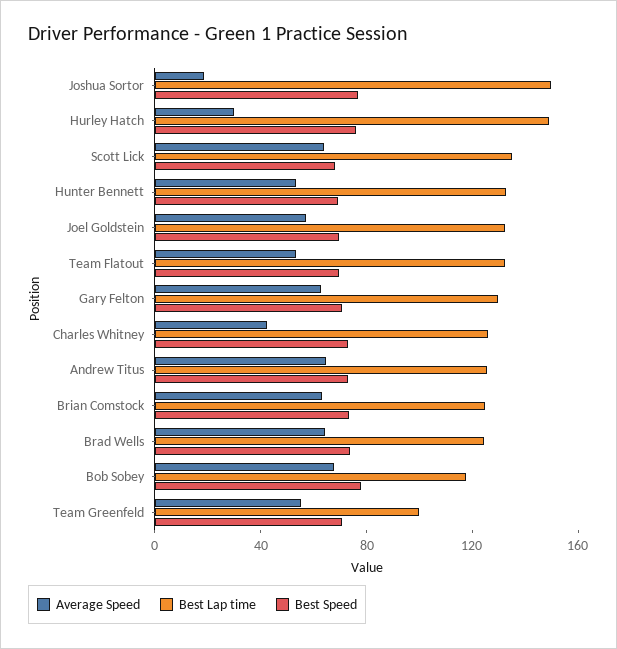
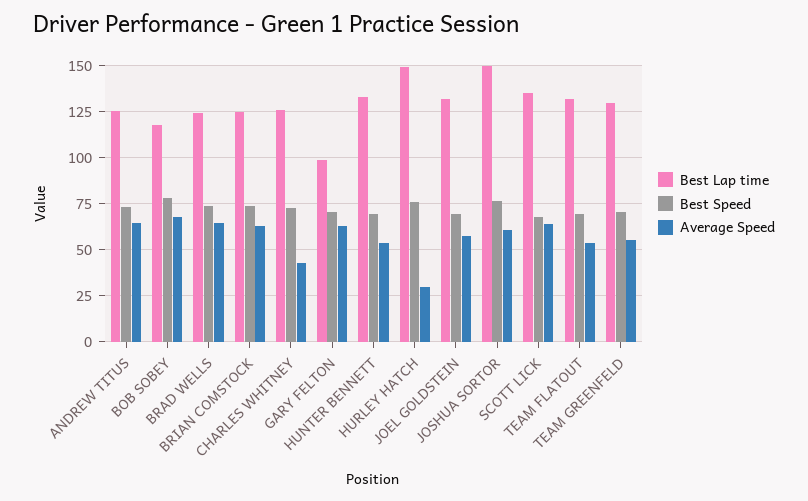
  {
    "Average Speed": {
-     "Joshua Sortor": 20,
+     "Joshua Sortor": 60,
      "Hurley Hatch": 30,
      "Scott Lick": 65,
      "Hunter Bennett": 55,
      "Joel Goldstein": 55,
      "Team Flatout": 55,
      "Gary Felton": 65,
      "Charles Whitney": 45,
      "Andrew Titus": 65,
      "Brian Comstock": 65,
      "Brad Wells": 65,
      "Bob Sobey": 70,
      "Team Greenfeld": 55
    },
    "Best Lap time": {
      "Joshua Sortor": 150,
      "Hurley Hatch": 150,
      "Scott Lick": 135,
      "Hunter Bennett": 135,
      "Joel Goldstein": 130,
      "Team Flatout": 130,
-     "Gary Felton": 130,
+     "Gary Felton": 100,
      "Charles Whitney": 125,
      "Andrew Titus": 125,
      "Brian Comstock": 125,
      "Brad Wells": 125,
      "Bob Sobey": 120,
-     "Team Greenfeld": 100
+     "Team Greenfeld": 130
    },
    "Best Speed": {
      "Joshua Sortor": 75,
      "Hurley Hatch": 75,
      "Scott Lick": 70,
      "Hunter Bennett": 70,
      "Joel Goldstein": 70,
      "Team Flatout": 70,
      "Gary Felton": 70,
      "Charles Whitney": 75,
      "Andrew Titus": 75,
      "Brian Comstock": 75,
      "Brad Wells": 75,
      "Bob Sobey": 80,
      "Team Greenfeld": 70
    }
  }

